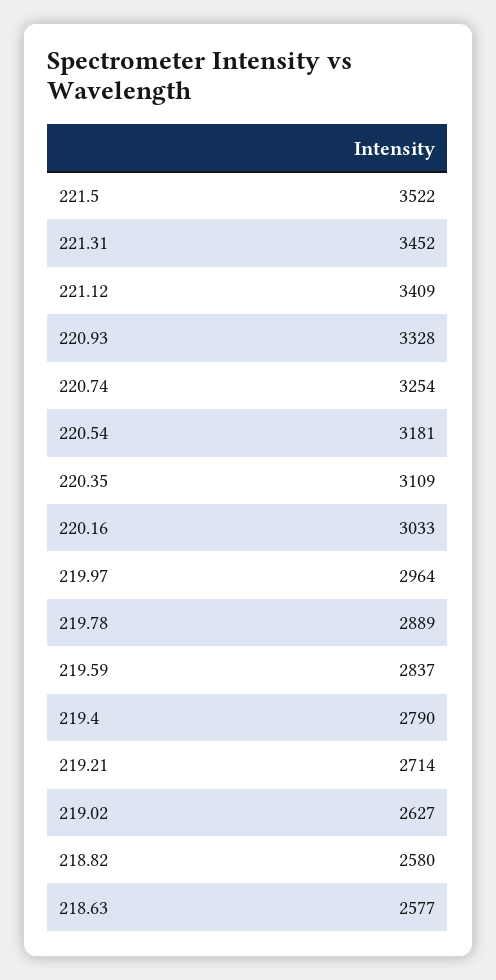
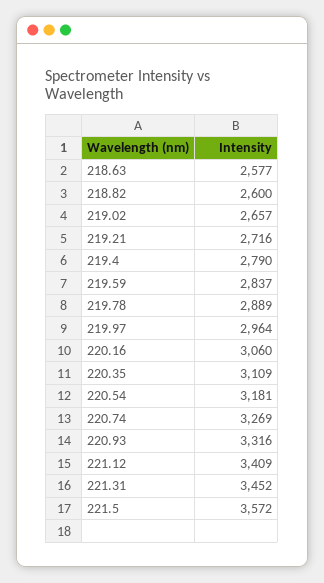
  {
-   "221.5": 3522,
+   "221.5": 3572,
    "221.31": 3452,
    "221.12": 3409,
-   "220.93": 3328,
+   "220.93": 3316,
-   "220.74": 3254,
+   "220.74": 3269,
    "220.54": 3181,
    "220.35": 3109,
-   "220.16": 3033,
+   "220.16": 3060,
    "219.97": 2964,
    "219.78": 2889,
    "219.59": 2837,
    "219.4": 2790,
-   "219.21": 2714,
+   "219.21": 2716,
-   "219.02": 2627,
+   "219.02": 2657,
-   "218.82": 2580,
+   "218.82": 2600,
    "218.63": 2577
  }

